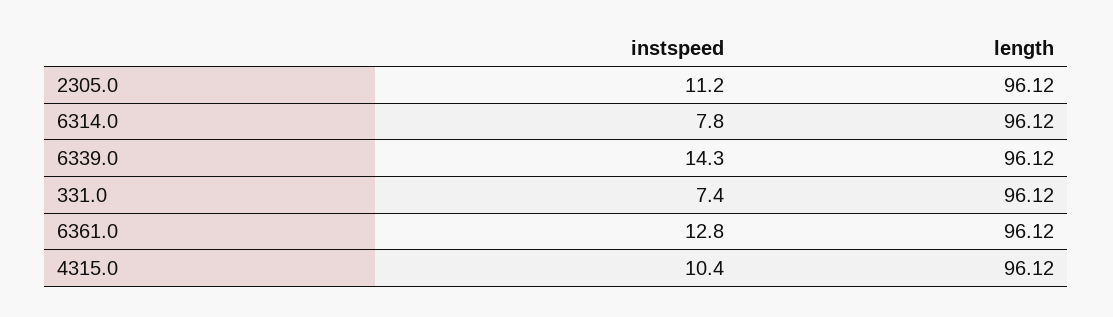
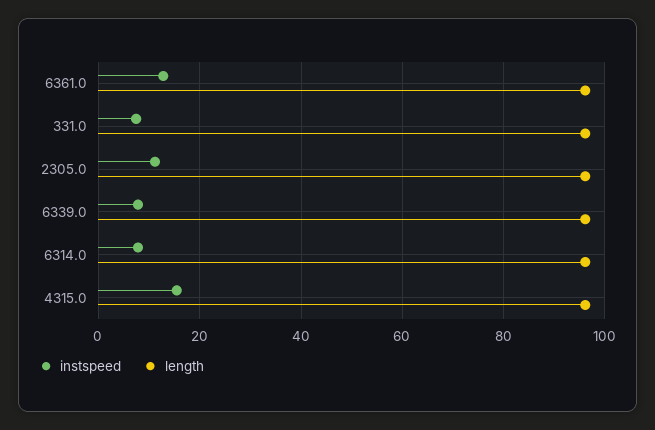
  {
    "instspeed": {
      "2305.0": 11.2,
      "6314.0": 7.8,
-     "6339.0": 14.3,
+     "6339.0": 8,
      "331.0": 7.4,
      "6361.0": 12.8,
-     "4315.0": 10.4
+     "4315.0": 16
    },
    "length": {
      "2305.0": 96.12,
      "6314.0": 96.12,
      "6339.0": 96.12,
      "331.0": 96.12,
      "6361.0": 96.12,
      "4315.0": 96.12
    }
  }

